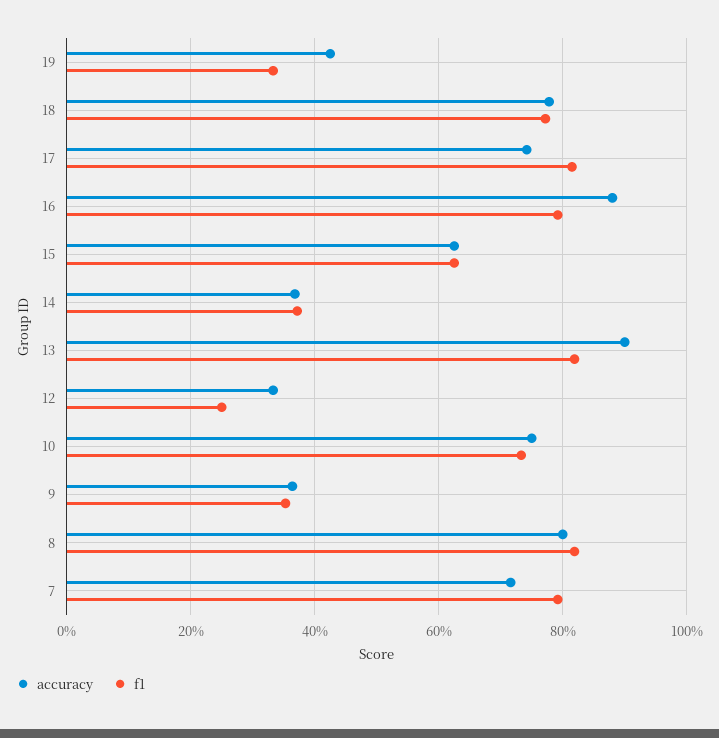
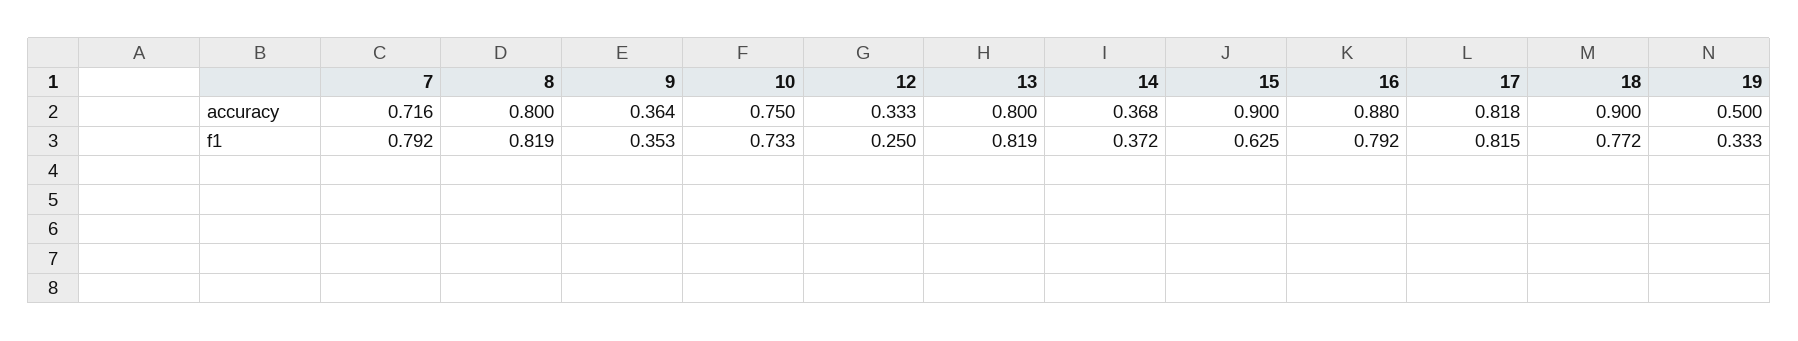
  {
    "accuracy": {
-     "19": 0.42,
+     "19": 0.5,
-     "18": 0.78,
+     "18": 0.9,
-     "17": 0.74,
+     "17": 0.818,
      "16": 0.88,
-     "15": 0.62,
+     "15": 0.9,
      "14": 0.368,
-     "13": 0.9,
+     "13": 0.8,
      "12": 0.333,
      "10": 0.75,
      "9": 0.364,
      "8": 0.8,
      "7": 0.716
    },
    "f1": {
      "19": 0.333,
      "18": 0.772,
      "17": 0.815,
      "16": 0.792,
      "15": 0.625,
      "14": 0.372,
      "13": 0.819,
      "12": 0.25,
      "10": 0.733,
      "9": 0.353,
      "8": 0.819,
      "7": 0.792
    }
  }

